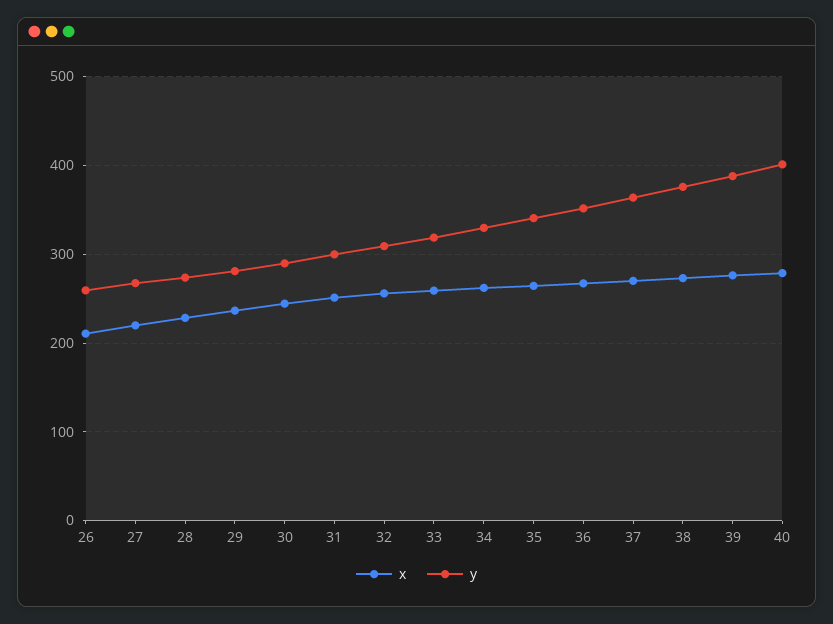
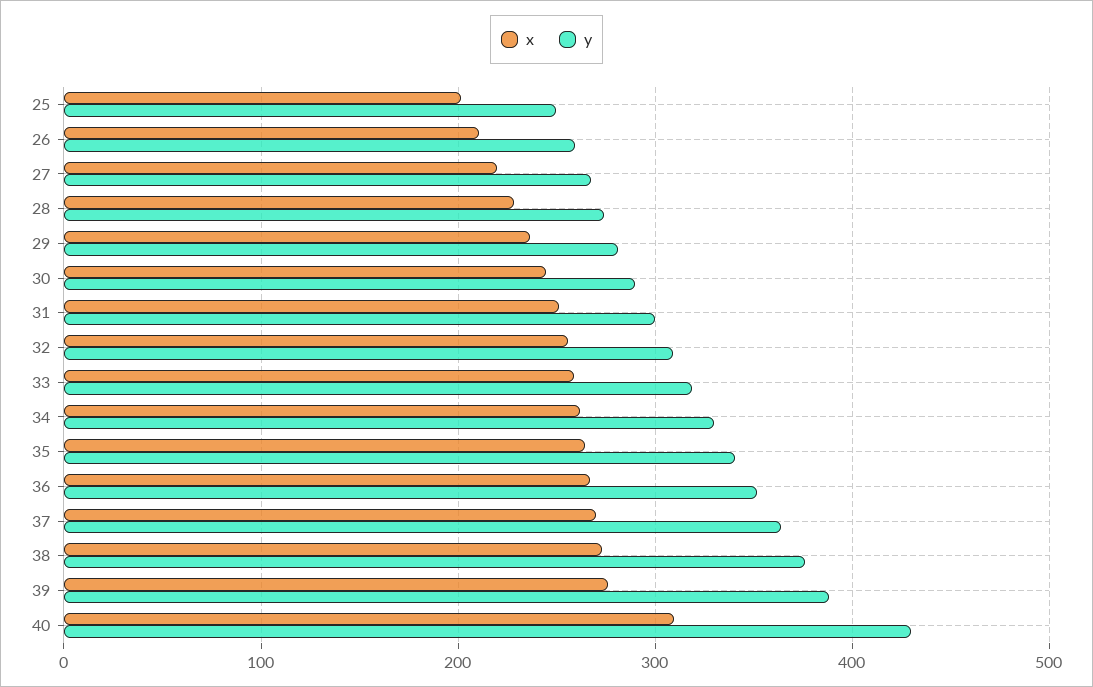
  {
    "x": {
      "26": 210,
      "27": 220,
      "28": 230,
      "29": 240,
      "30": 240,
      "31": 250,
      "32": 260,
      "33": 260,
      "34": 260,
      "35": 260,
      "36": 270,
      "37": 270,
      "38": 270,
      "39": 280,
-     "40": 280
+     "40": 310,
+     "25": 200
    },
    "y": {
      "26": 260,
      "27": 270,
      "28": 270,
      "29": 280,
      "30": 290,
      "31": 300,
      "32": 310,
      "33": 320,
      "34": 330,
      "35": 340,
      "36": 350,
      "37": 360,
      "38": 380,
      "39": 390,
-     "40": 400
+     "40": 430,
+     "25": 250
    }
  }

